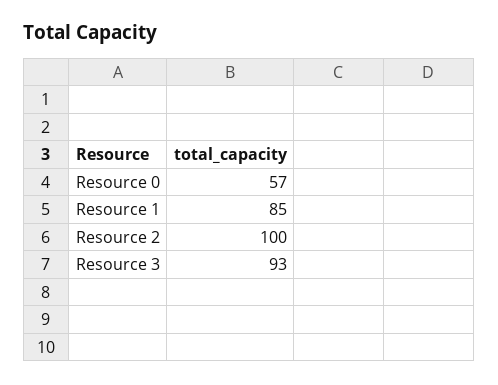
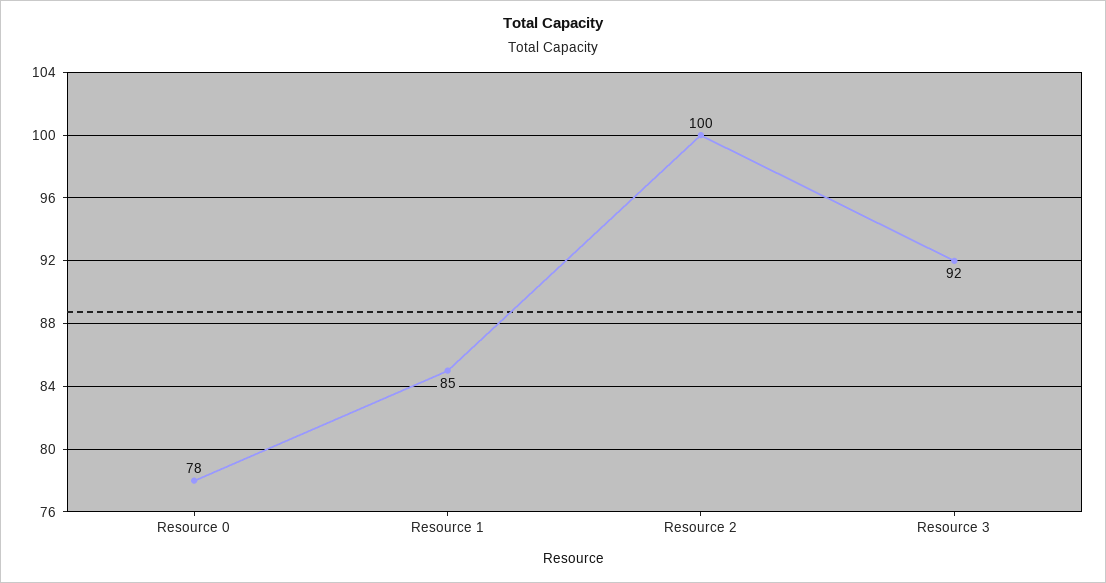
  {
-   "Resource 0": 57,
+   "Resource 0": 78,
    "Resource 1": 85,
    "Resource 2": 100,
-   "Resource 3": 93
+   "Resource 3": 92
  }

